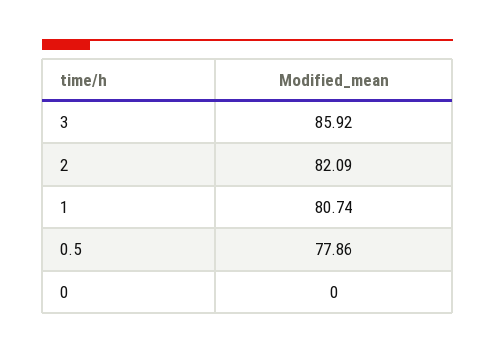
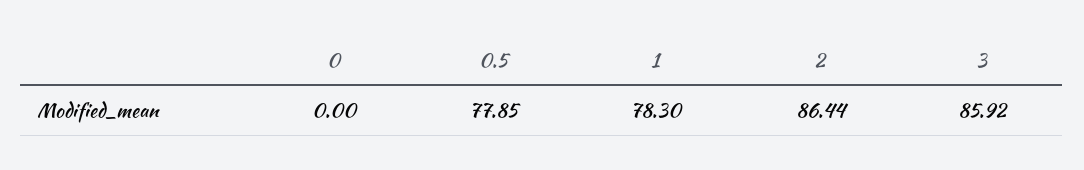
  {
    "3": 85.92,
-   "2": 82.09,
+   "2": 86.44,
-   "1": 80.74,
+   "1": 78.3,
-   "0.5": 77.86,
+   "0.5": 77.85,
    "0": 0
  }

